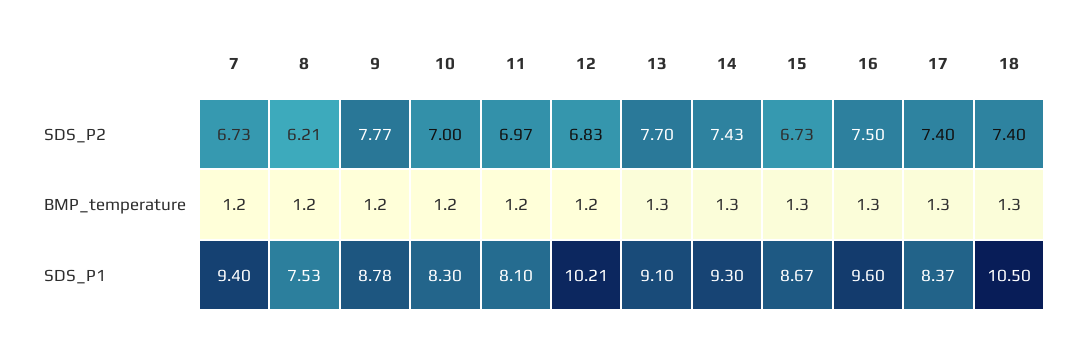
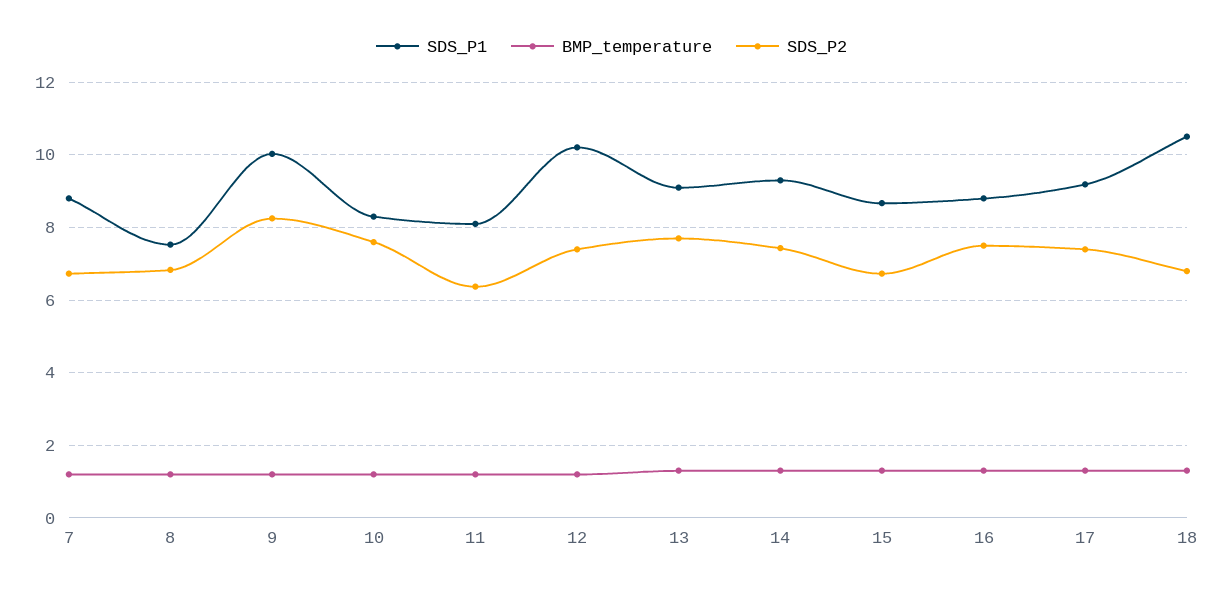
  {
    "SDS_P2": {
      "7": 6.73,
-     "8": 6.21,
+     "8": 6.8,
-     "9": 7.77,
+     "9": 8.2,
-     "10": 7,
+     "10": 7.6,
-     "11": 6.97,
+     "11": 6.4,
-     "12": 6.83,
+     "12": 7.4,
      "13": 7.7,
      "14": 7.43,
      "15": 6.73,
      "16": 7.5,
      "17": 7.4,
-     "18": 7.4
+     "18": 6.8
    },
    "BMP_temperature": {
      "7": 1.2,
      "8": 1.2,
      "9": 1.2,
      "10": 1.2,
      "11": 1.2,
      "12": 1.2,
      "13": 1.3,
      "14": 1.3,
      "15": 1.3,
      "16": 1.3,
      "17": 1.3,
      "18": 1.3
    },
    "SDS_P1": {
-     "7": 9.4,
+     "7": 8.8,
      "8": 7.53,
-     "9": 8.78,
+     "9": 10,
      "10": 8.3,
      "11": 8.1,
      "12": 10.21,
      "13": 9.1,
      "14": 9.3,
      "15": 8.67,
-     "16": 9.6,
+     "16": 8.8,
-     "17": 8.37,
+     "17": 9.2,
      "18": 10.5
    }
  }

